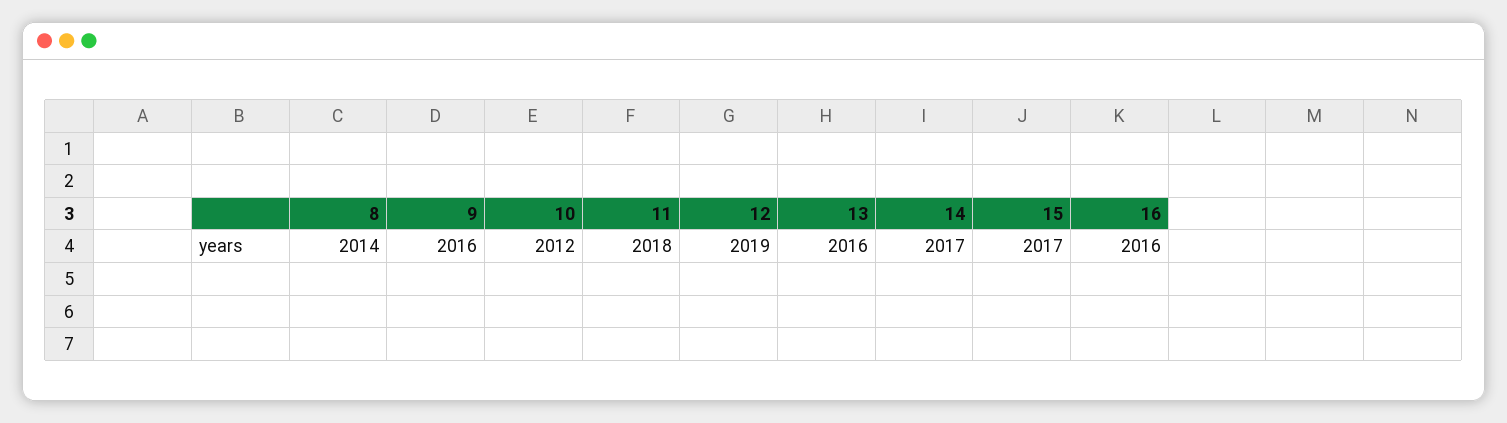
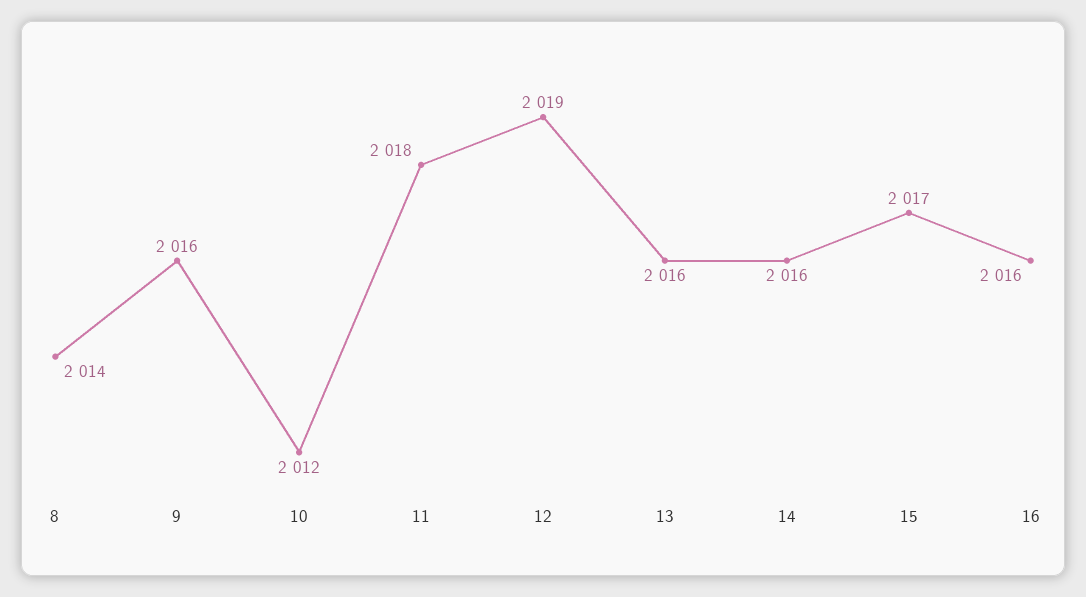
  {
    "8": 2014,
    "9": 2016,
    "10": 2012,
    "11": 2018,
    "12": 2019,
    "13": 2016,
-   "14": 2017,
+   "14": 2016,
    "15": 2017,
    "16": 2016
  }

